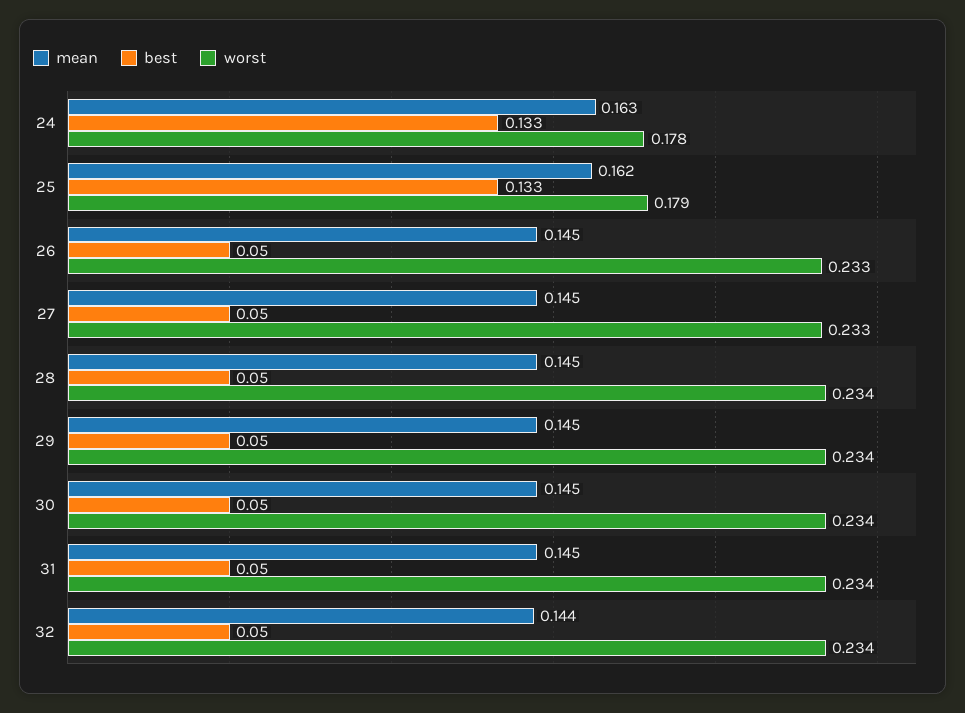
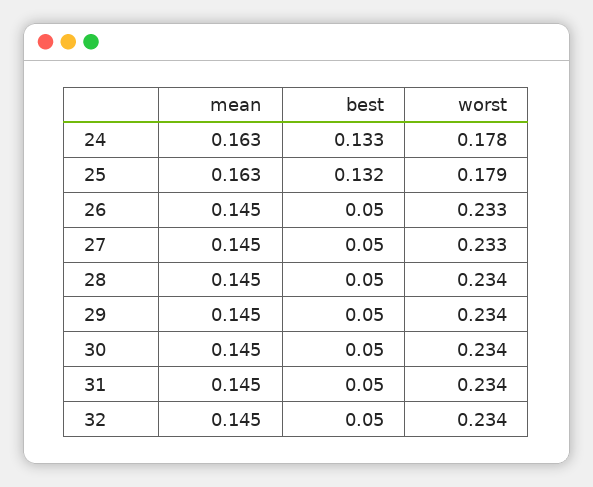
  {
    "mean": {
      "24": 0.163,
-     "25": 0.162,
+     "25": 0.163,
      "26": 0.145,
      "27": 0.145,
      "28": 0.145,
      "29": 0.145,
      "30": 0.145,
      "31": 0.145,
-     "32": 0.144
+     "32": 0.145
    },
    "best": {
      "24": 0.133,
-     "25": 0.133,
+     "25": 0.132,
      "26": 0.05,
      "27": 0.05,
      "28": 0.05,
      "29": 0.05,
      "30": 0.05,
      "31": 0.05,
      "32": 0.05
    },
    "worst": {
      "24": 0.178,
      "25": 0.179,
      "26": 0.233,
      "27": 0.233,
      "28": 0.234,
      "29": 0.234,
      "30": 0.234,
      "31": 0.234,
      "32": 0.234
    }
  }

